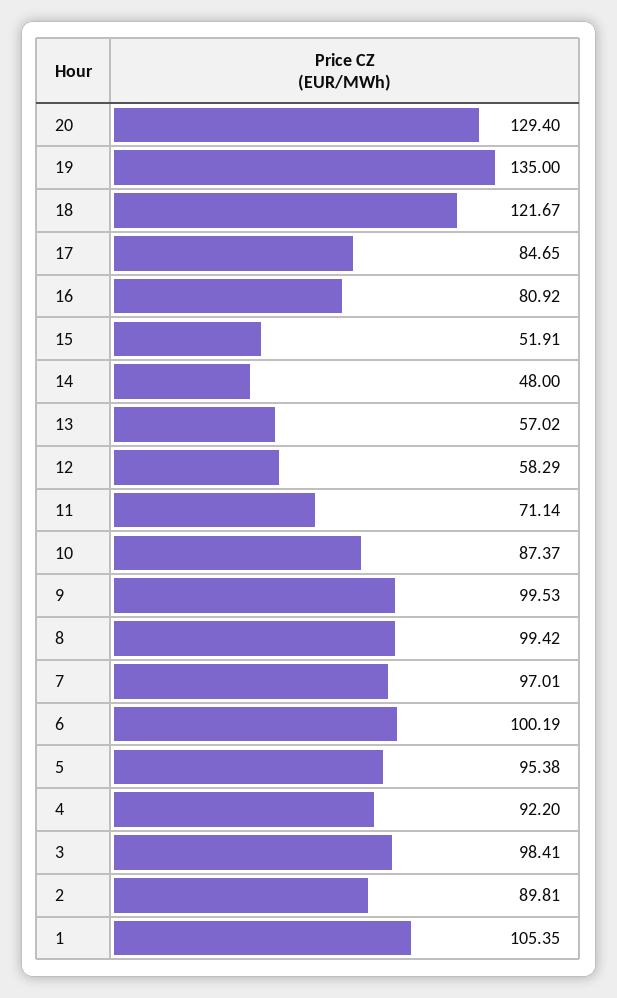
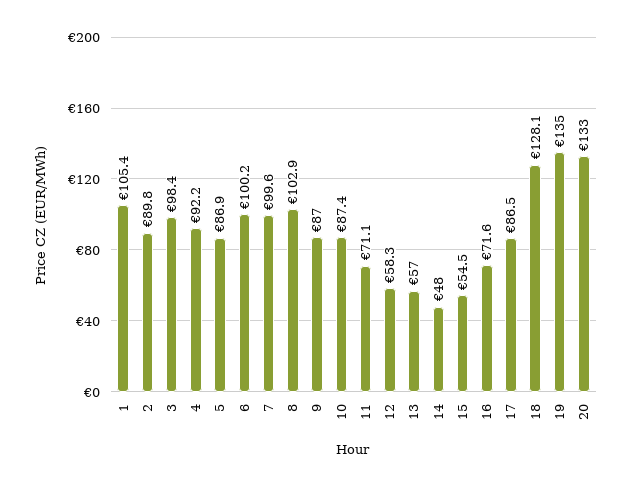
  {
-   "20": 129.4,
+   "20": 133,
    "19": 135,
-   "18": 121.67,
+   "18": 128.1,
-   "17": 84.65,
+   "17": 86.5,
-   "16": 80.92,
+   "16": 71.6,
-   "15": 51.91,
+   "15": 54.5,
    "14": 48,
    "13": 57.02,
    "12": 58.29,
    "11": 71.14,
    "10": 87.37,
-   "9": 99.53,
+   "9": 87,
-   "8": 99.42,
+   "8": 102.9,
-   "7": 97.01,
+   "7": 99.6,
    "6": 100.19,
-   "5": 95.38,
+   "5": 86.9,
    "4": 92.2,
    "3": 98.41,
    "2": 89.81,
    "1": 105.35
  }

